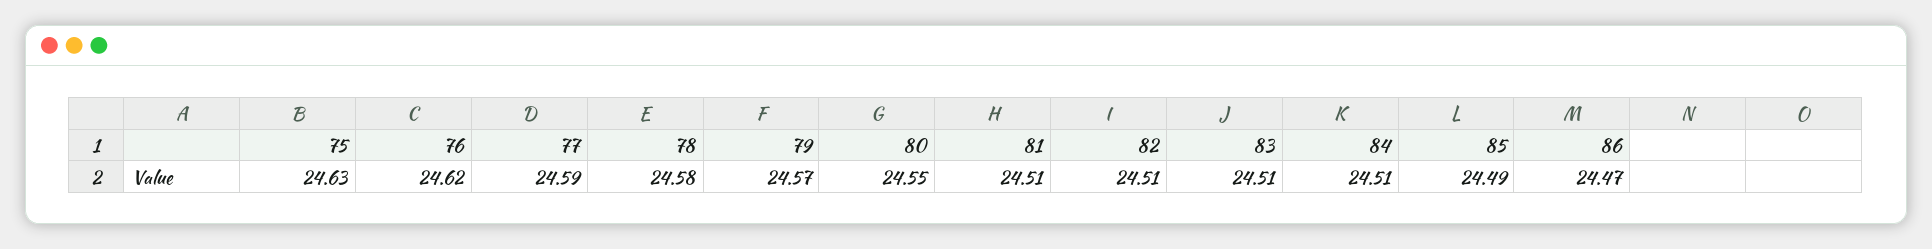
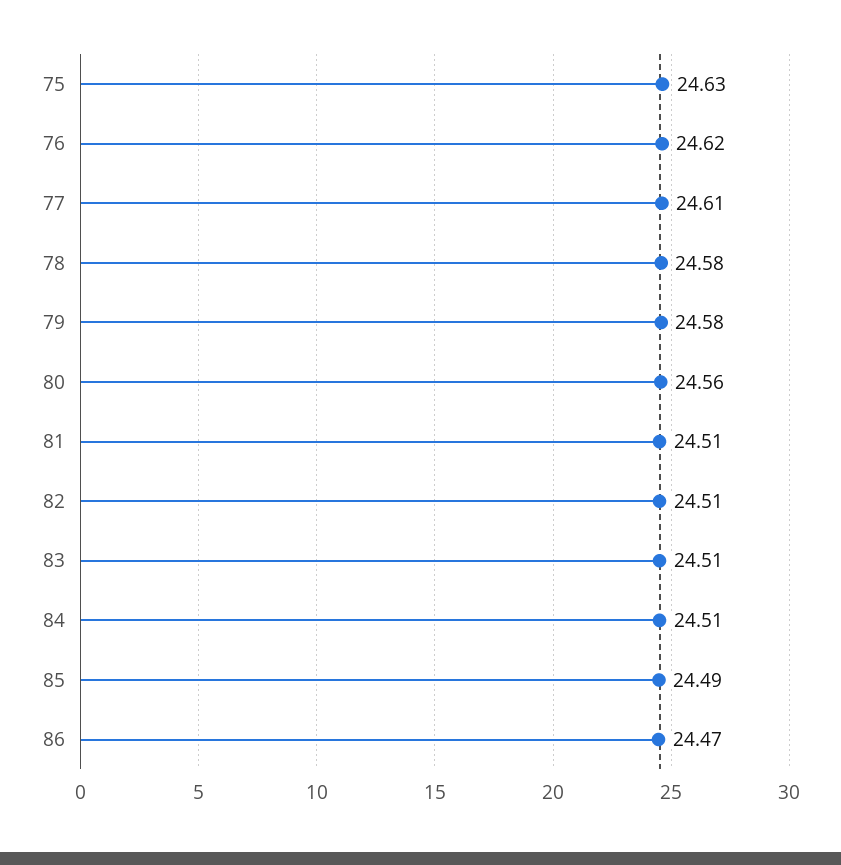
  {
    "75": 24.63,
    "76": 24.62,
-   "77": 24.59,
+   "77": 24.61,
    "78": 24.58,
-   "79": 24.57,
+   "79": 24.58,
-   "80": 24.55,
+   "80": 24.56,
    "81": 24.51,
    "82": 24.51,
    "83": 24.51,
    "84": 24.51,
    "85": 24.49,
    "86": 24.47
  }

